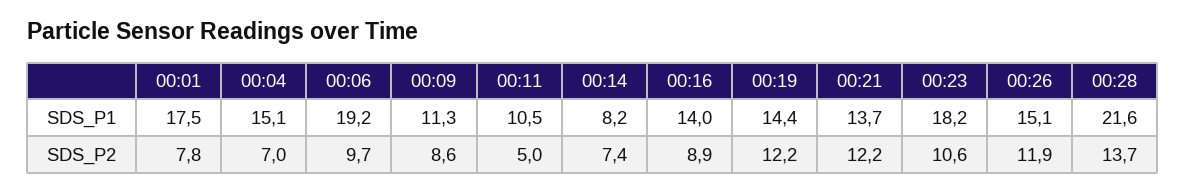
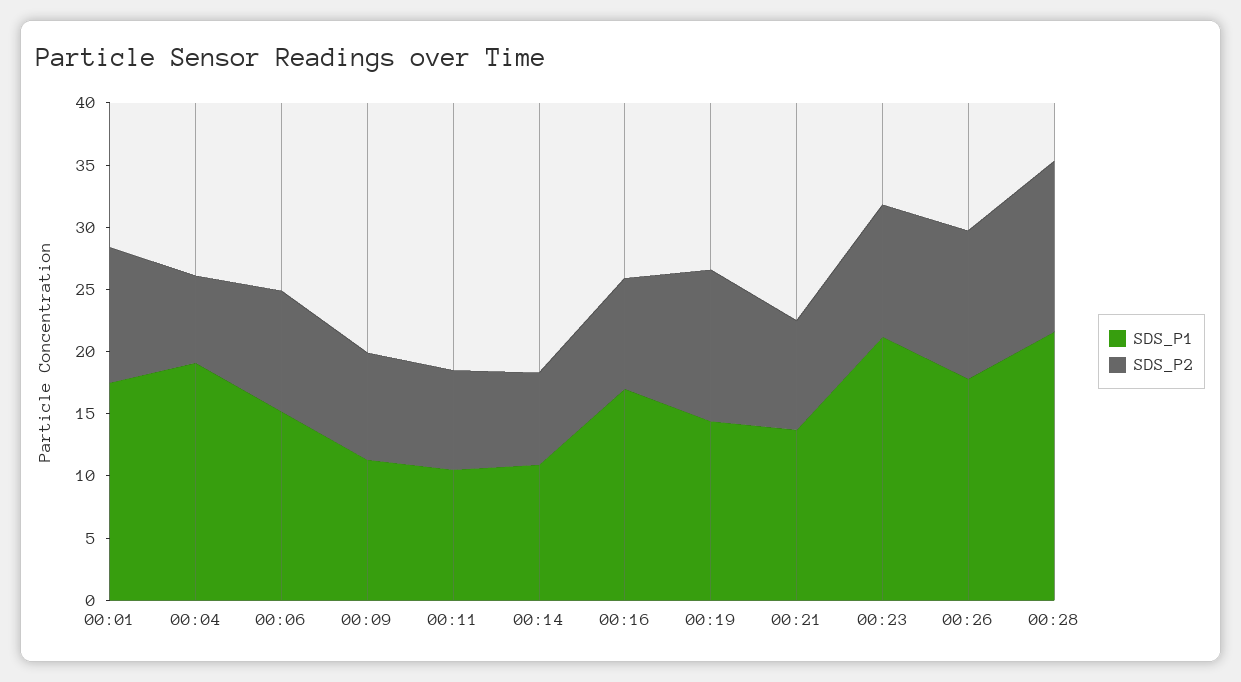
  {
    "SDS_P1": {
      "00:01": 17.5,
-     "00:04": 15.1,
+     "00:04": 19,
-     "00:06": 19.2,
+     "00:06": 15,
      "00:09": 11.3,
      "00:11": 10.5,
-     "00:14": 8.2,
+     "00:14": 11,
-     "00:16": 14,
+     "00:16": 17,
      "00:19": 14.4,
      "00:21": 13.7,
-     "00:23": 18.2,
+     "00:23": 21,
-     "00:26": 15.1,
+     "00:26": 18,
      "00:28": 21.6
    },
    "SDS_P2": {
-     "00:01": 7.8,
+     "00:01": 11,
      "00:04": 7,
      "00:06": 9.7,
      "00:09": 8.6,
-     "00:11": 5,
+     "00:11": 8,
      "00:14": 7.4,
      "00:16": 8.9,
      "00:19": 12.2,
-     "00:21": 12.2,
+     "00:21": 9,
      "00:23": 10.6,
      "00:26": 11.9,
      "00:28": 13.7
    }
  }

